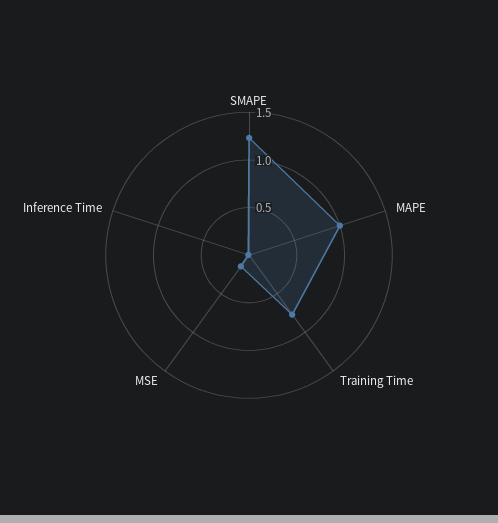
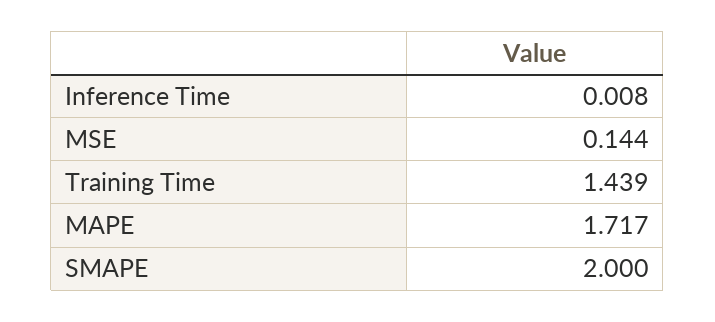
  {
-   "SMAPE": 1.2,
+   "SMAPE": 2,
-   "MAPE": 1,
+   "MAPE": 1.717,
-   "Training Time": 0.8,
+   "Training Time": 1.439,
    "MSE": 0.144,
    "Inference Time": 0.008
  }

